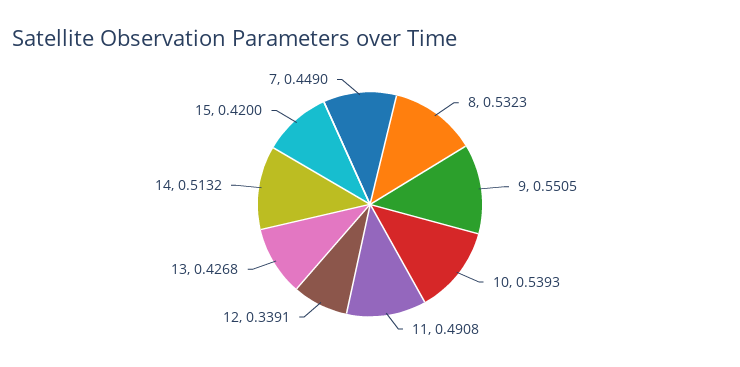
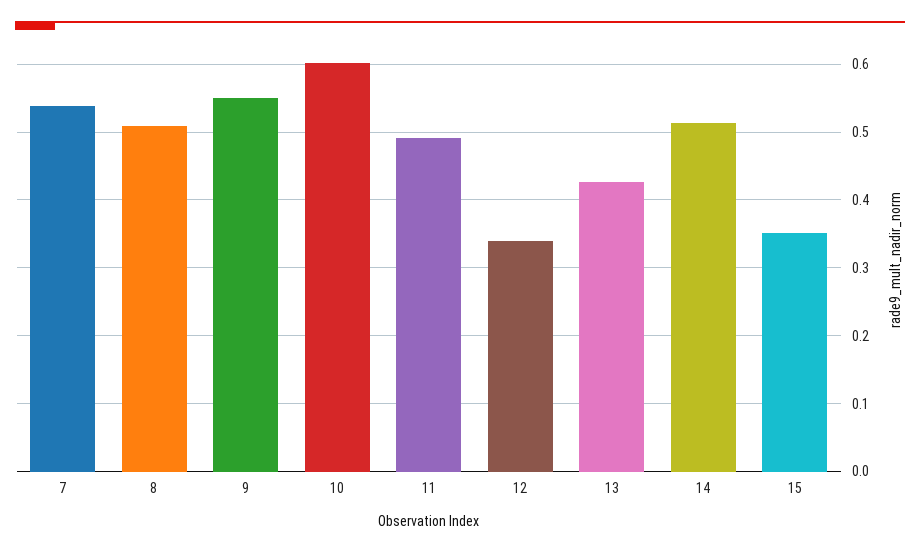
  {
-   "8": 0.5323,
+   "8": 0.51,
    "9": 0.5505,
-   "10": 0.5393,
+   "10": 0.6,
    "11": 0.4908,
    "12": 0.3391,
    "13": 0.4268,
    "14": 0.5132,
-   "15": 0.42,
+   "15": 0.35,
-   "7": 0.449
+   "7": 0.54
  }

